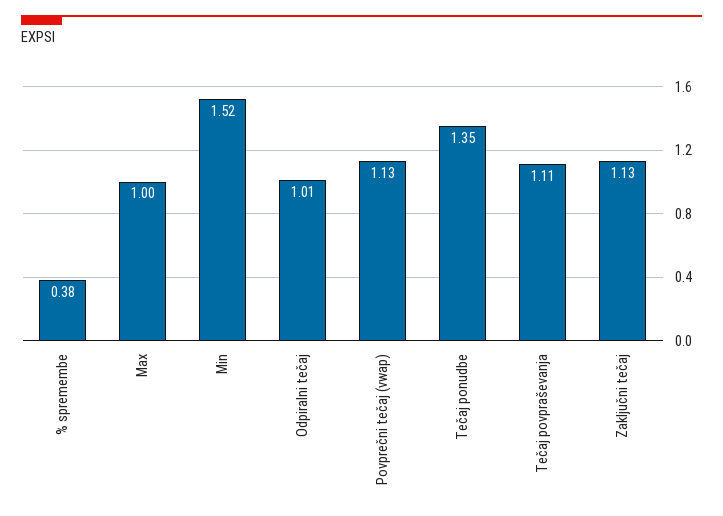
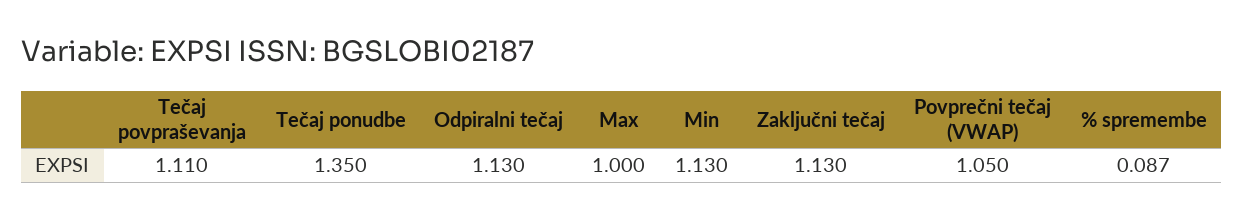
  {
-   "% spremembe": 0.38,
+   "% spremembe": 0.087,
    "Max": 1,
-   "Min": 1.52,
+   "Min": 1.13,
-   "Odpiralni tečaj": 1.01,
+   "Odpiralni tečaj": 1.13,
-   "Povprečni tečaj (vwap)": 1.13,
+   "Povprečni tečaj (vwap)": 1.05,
    "Tečaj ponudbe": 1.35,
    "Tečaj povpraševanja": 1.11,
    "Zaključni tečaj": 1.13
  }

